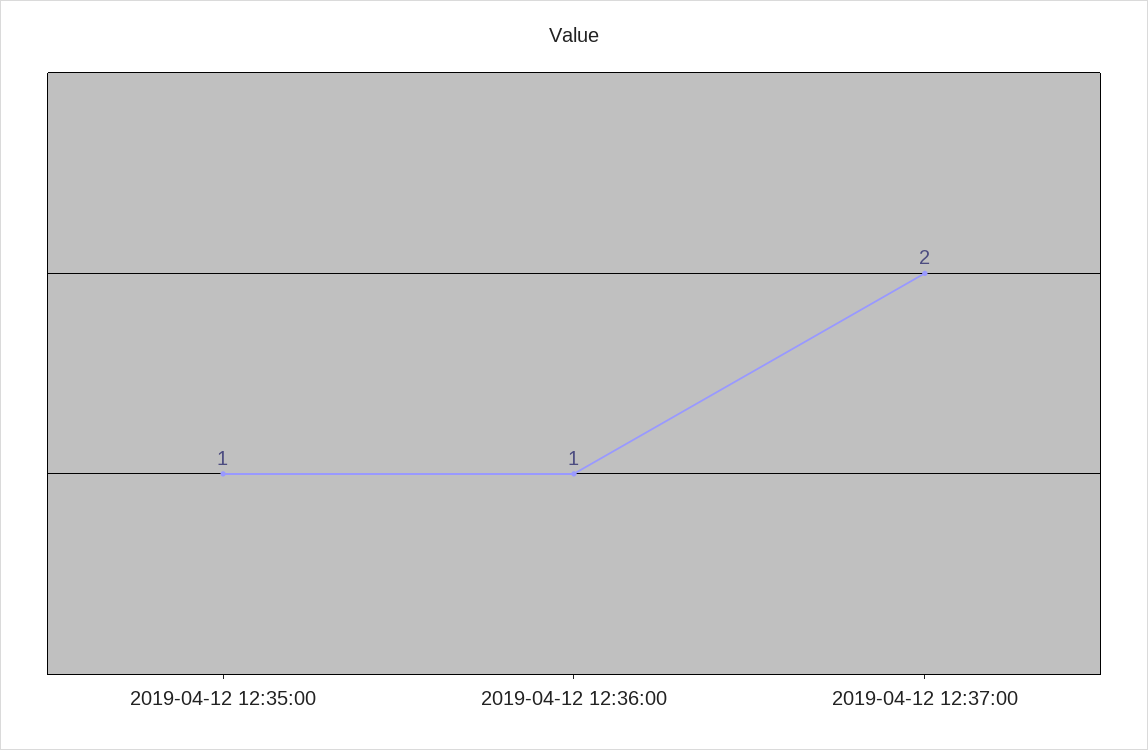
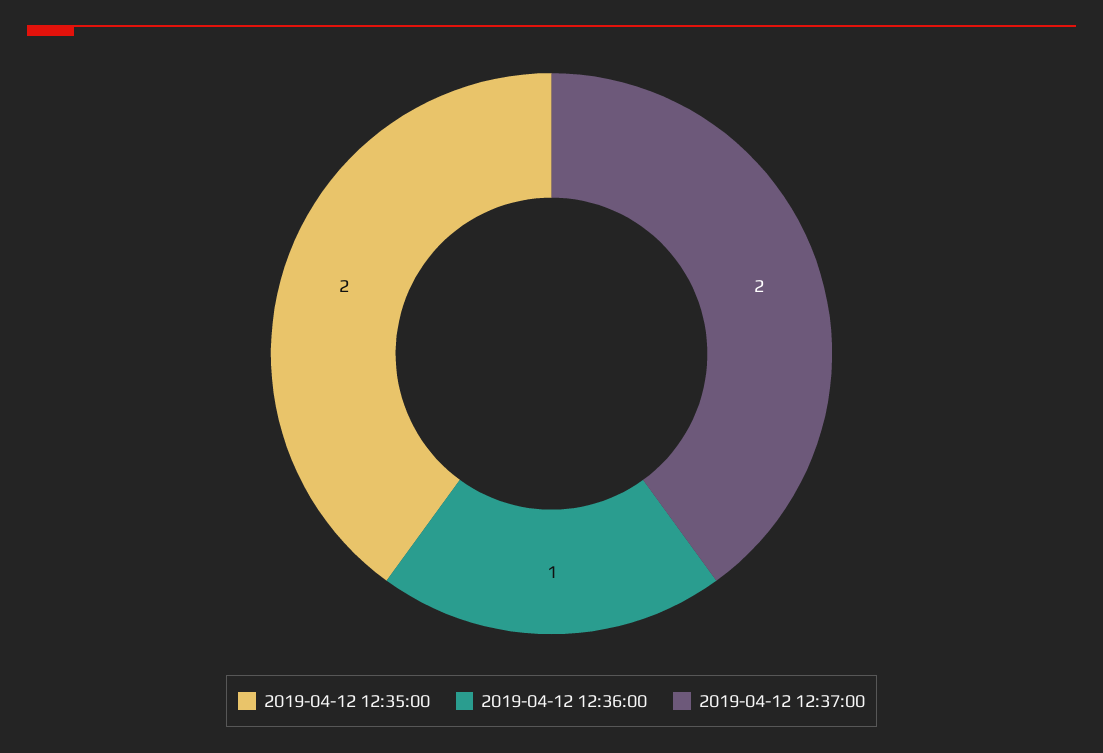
  {
-   "2019-04-12 12:35:00": 1,
+   "2019-04-12 12:35:00": 2,
    "2019-04-12 12:36:00": 1,
    "2019-04-12 12:37:00": 2
  }

